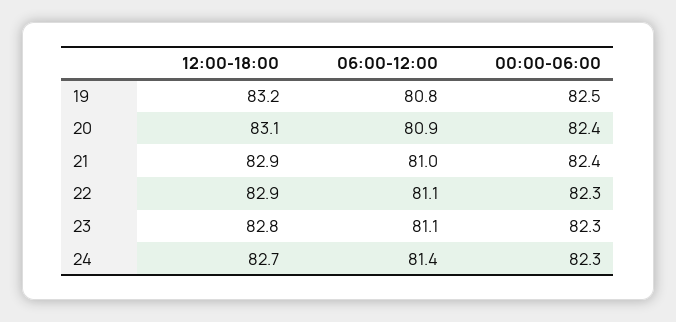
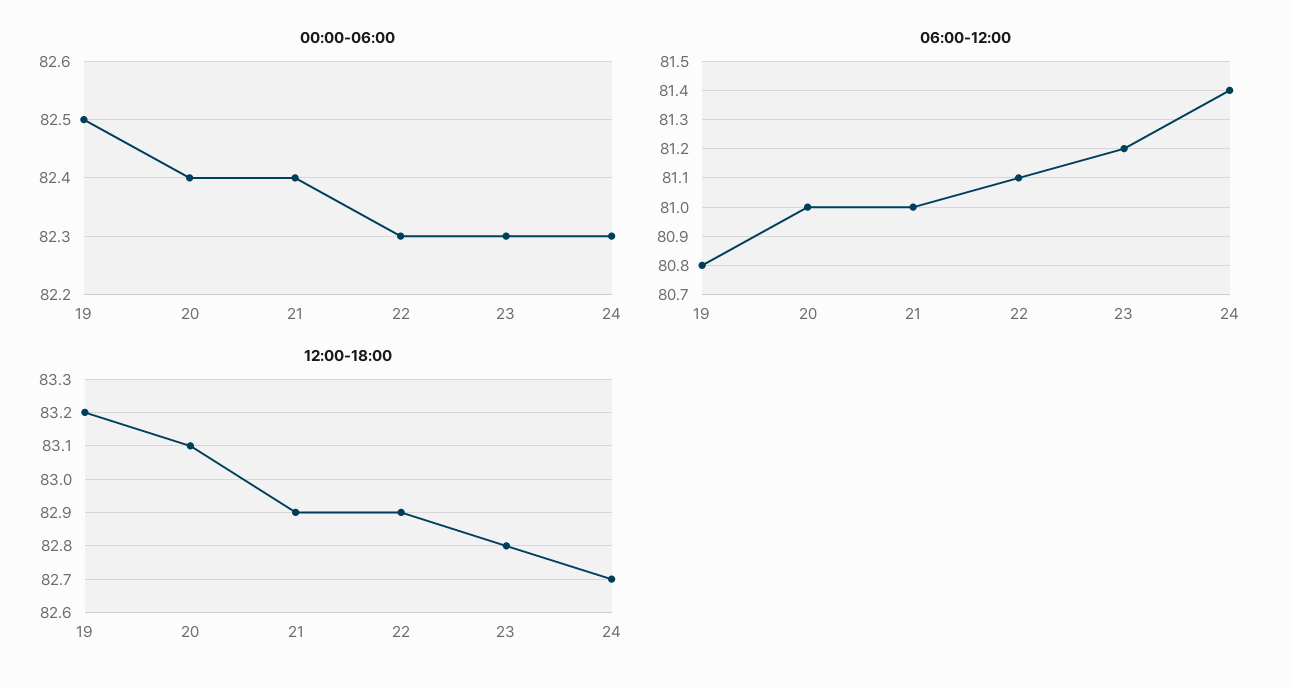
  {
    "12:00-18:00": {
      "19": 83.2,
      "20": 83.1,
      "21": 82.9,
      "22": 82.9,
      "23": 82.8,
      "24": 82.7
    },
    "06:00-12:00": {
      "19": 80.8,
-     "20": 80.9,
+     "20": 81,
      "21": 81,
      "22": 81.1,
-     "23": 81.1,
+     "23": 81.2,
      "24": 81.4
    },
    "00:00-06:00": {
      "19": 82.5,
      "20": 82.4,
      "21": 82.4,
      "22": 82.3,
      "23": 82.3,
      "24": 82.3
    }
  }

